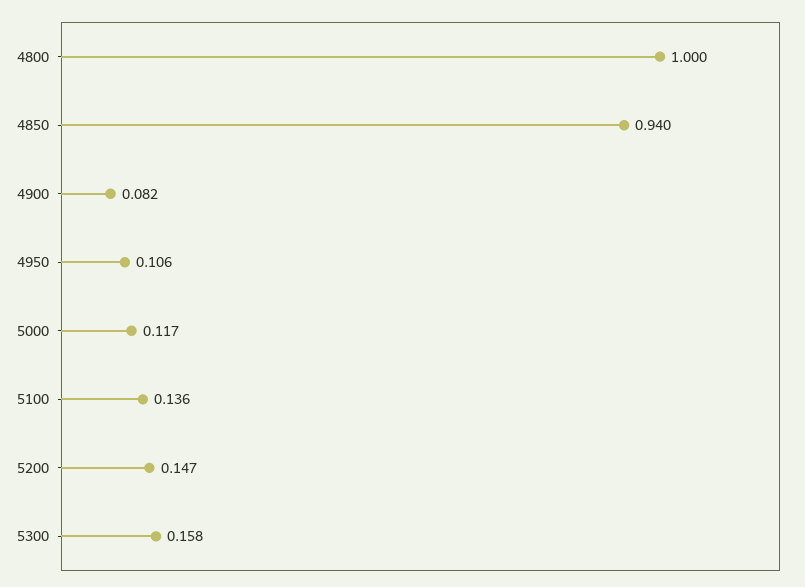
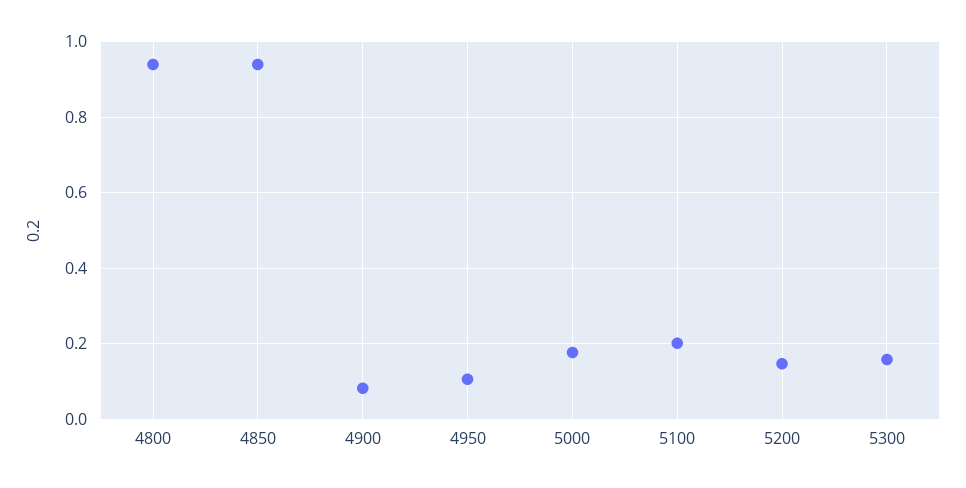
  {
-   "4800": 1,
+   "4800": 0.94,
    "4850": 0.94,
    "4900": 0.082,
    "4950": 0.106,
-   "5000": 0.117,
+   "5000": 0.18,
-   "5100": 0.136,
+   "5100": 0.2,
    "5200": 0.147,
    "5300": 0.158
  }

